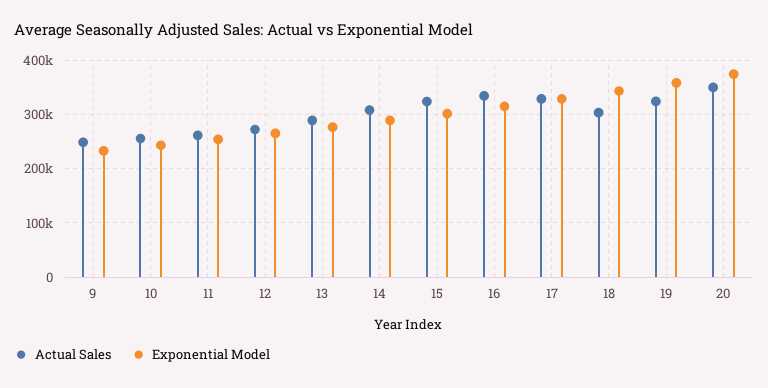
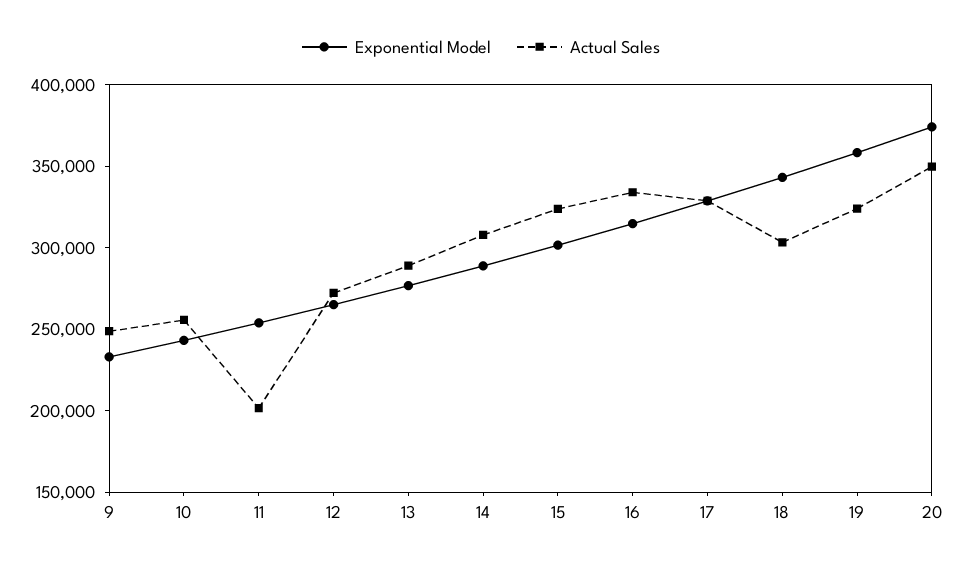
  {
    "Actual Sales": {
      "9": 250000,
      "10": 260000,
-     "11": 260000,
+     "11": 200000,
      "12": 270000,
      "13": 290000,
      "14": 310000,
      "15": 320000,
      "16": 330000,
      "17": 330000,
      "18": 300000,
      "19": 320000,
      "20": 350000
    },
    "Exponential Model": {
      "9": 230000,
      "10": 240000,
      "11": 250000,
      "12": 270000,
      "13": 280000,
      "14": 290000,
      "15": 300000,
      "16": 310000,
      "17": 330000,
      "18": 340000,
      "19": 360000,
      "20": 370000
    }
  }

